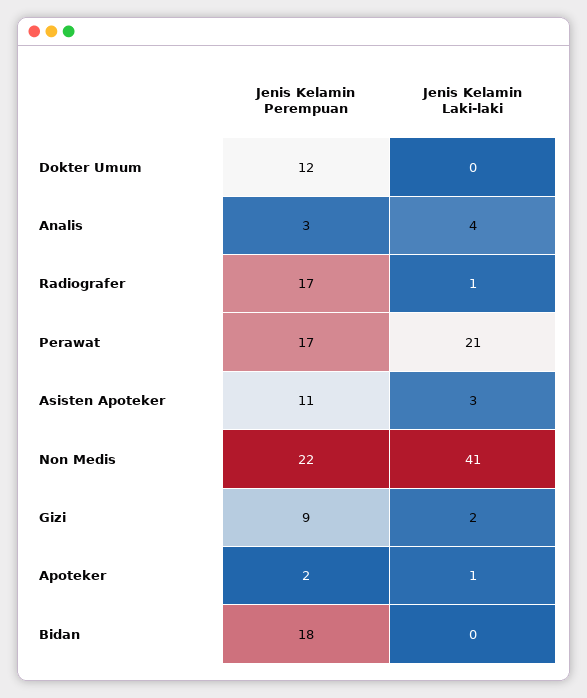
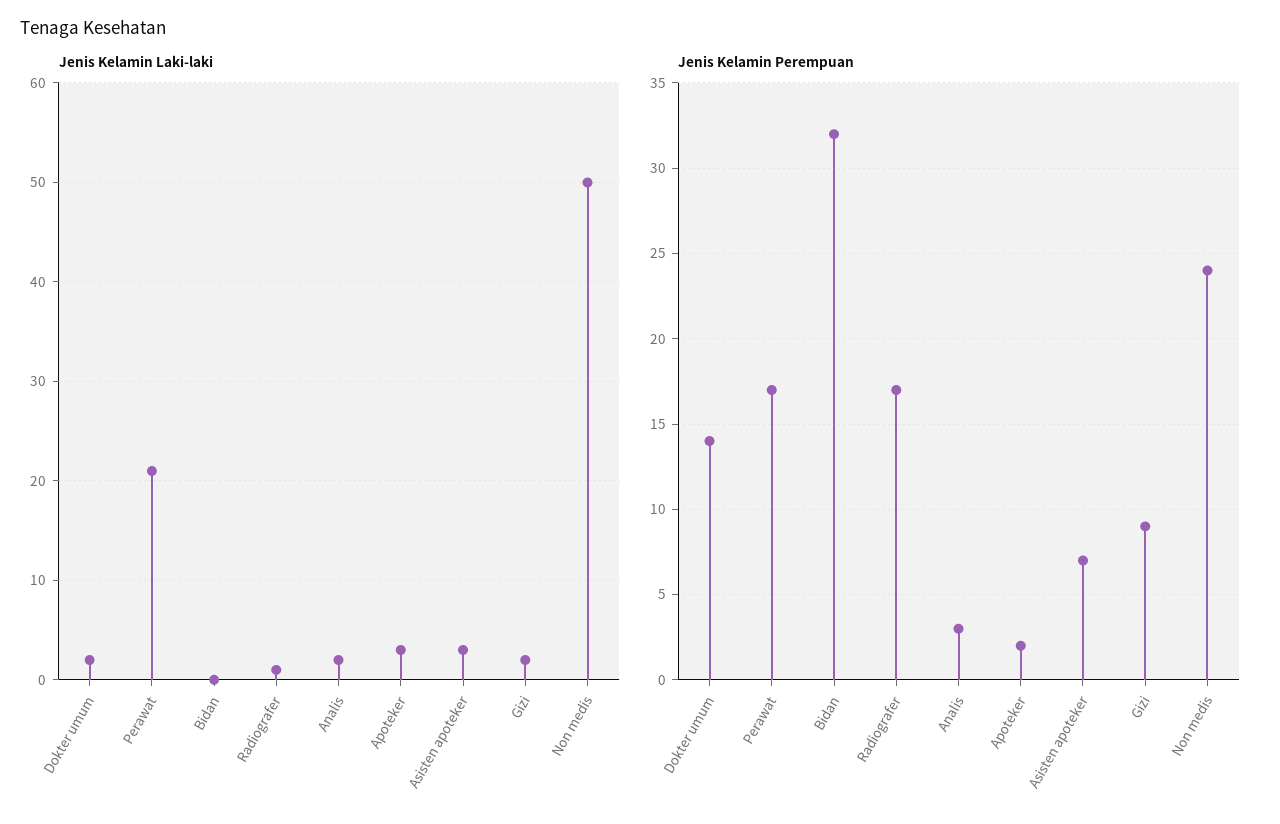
  {
    "Jenis Kelamin Perempuan": {
-     "Dokter Umum": 12,
+     "Dokter Umum": 14,
      "Analis": 3,
      "Radiografer": 17,
      "Perawat": 17,
-     "Asisten Apoteker": 11,
+     "Asisten Apoteker": 7,
-     "Non Medis": 22,
+     "Non Medis": 24,
      "Gizi": 9,
      "Apoteker": 2,
-     "Bidan": 18
+     "Bidan": 32
    },
    "Jenis Kelamin Laki-laki": {
-     "Dokter Umum": 0,
+     "Dokter Umum": 2,
-     "Analis": 4,
+     "Analis": 2,
      "Radiografer": 1,
      "Perawat": 21,
      "Asisten Apoteker": 3,
-     "Non Medis": 41,
+     "Non Medis": 50,
      "Gizi": 2,
-     "Apoteker": 1,
+     "Apoteker": 3,
      "Bidan": 0
    }
  }

